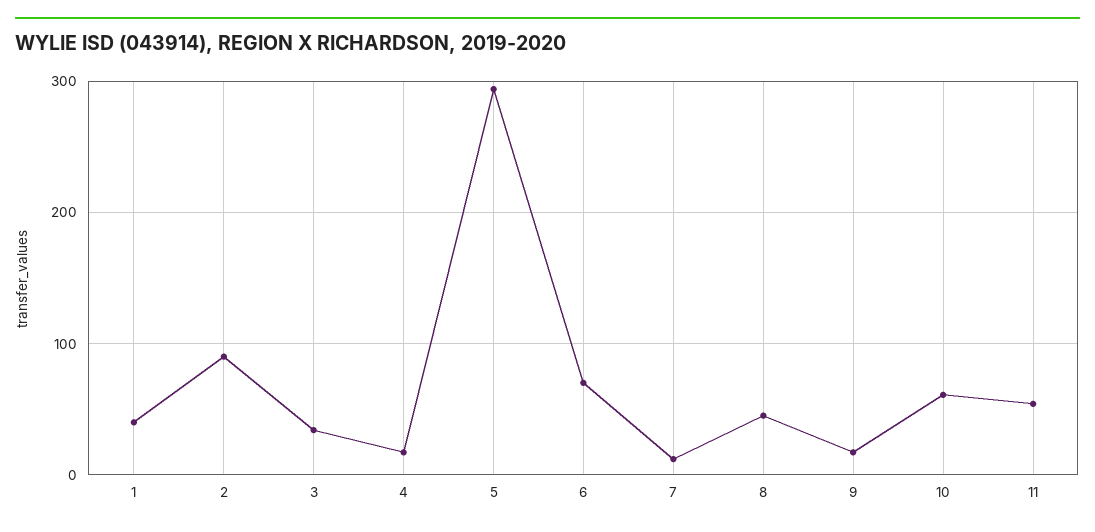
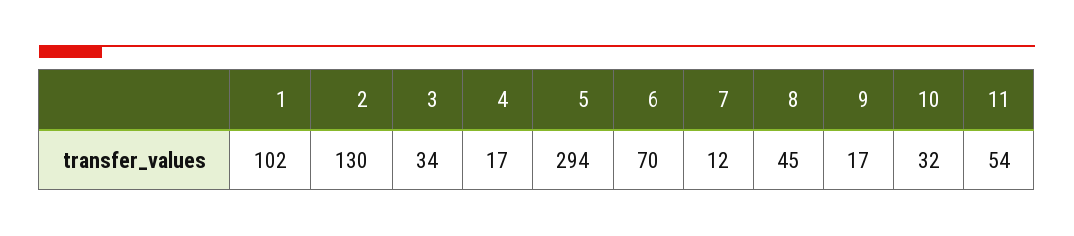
  {
-   "1": 40,
+   "1": 102,
-   "2": 90,
+   "2": 130,
    "3": 34,
    "4": 17,
    "5": 294,
    "6": 70,
    "7": 12,
    "8": 45,
    "9": 17,
-   "10": 60,
+   "10": 32,
    "11": 54
  }

